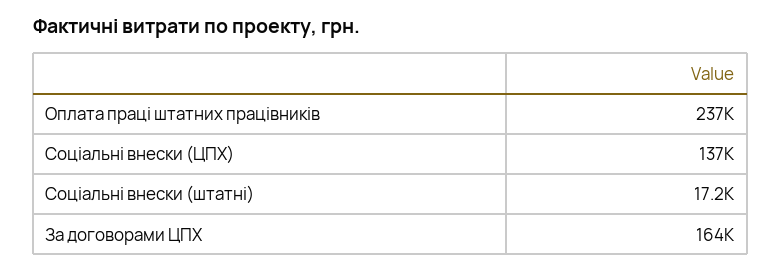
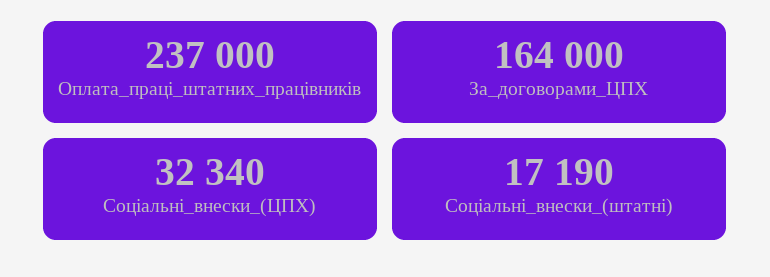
  {
    "Оплата праці штатних працівників": 237000,
-   "Соціальні внески (ЦПХ)": 137000,
+   "Соціальні внески (ЦПХ)": 32340,
    "Соціальні внески (штатні)": 17190,
    "За договорами ЦПХ": 164000
  }

